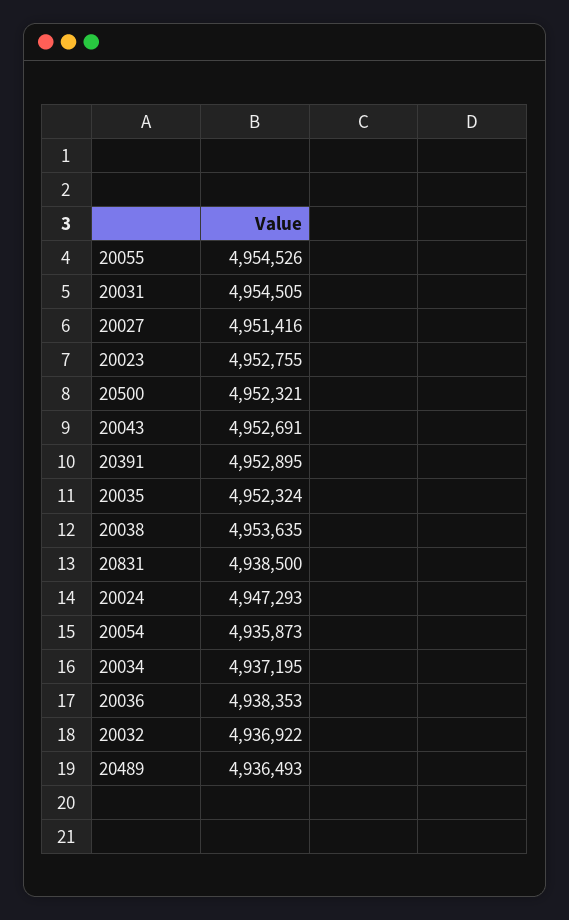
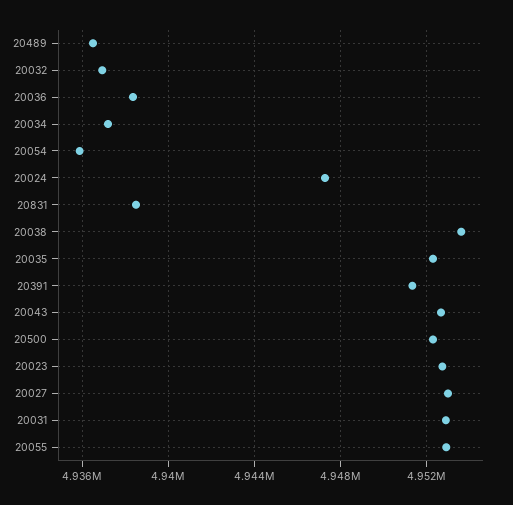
  {
-   "20055": 4954526,
+   "20055": 4953000,
-   "20031": 4954505,
+   "20031": 4953000,
-   "20027": 4951416,
+   "20027": 4953000,
    "20023": 4952755,
    "20500": 4952321,
    "20043": 4952691,
-   "20391": 4952895,
+   "20391": 4951500,
    "20035": 4952324,
    "20038": 4953635,
    "20831": 4938500,
    "20024": 4947293,
    "20054": 4935873,
    "20034": 4937195,
    "20036": 4938353,
    "20032": 4936922,
    "20489": 4936493
  }

